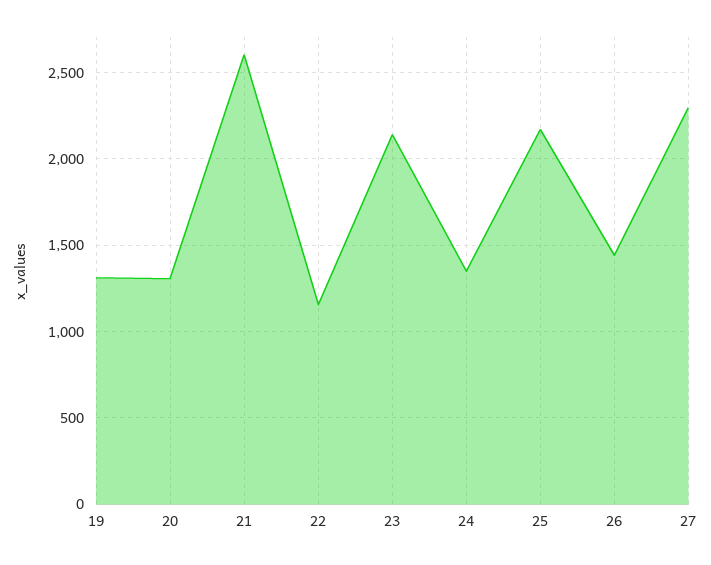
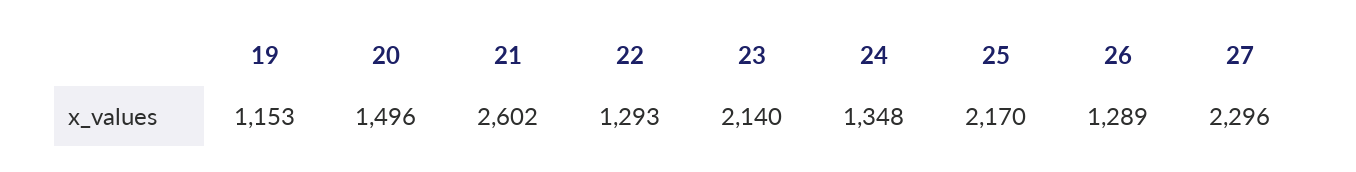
  {
-   "19": 1300,
+   "19": 1153,
-   "20": 1300,
+   "20": 1496,
    "21": 2602,
-   "22": 1150,
+   "22": 1293,
    "23": 2140,
    "24": 1348,
    "25": 2170,
-   "26": 1450,
+   "26": 1289,
    "27": 2296
  }

